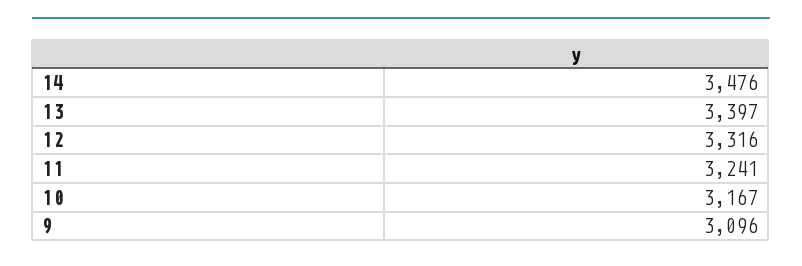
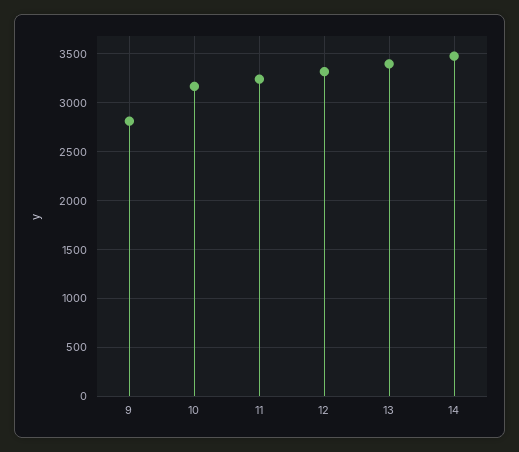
  {
    "14": 3476,
    "13": 3397,
    "12": 3316,
    "11": 3241,
    "10": 3167,
-   "9": 3096
+   "9": 2800
  }

